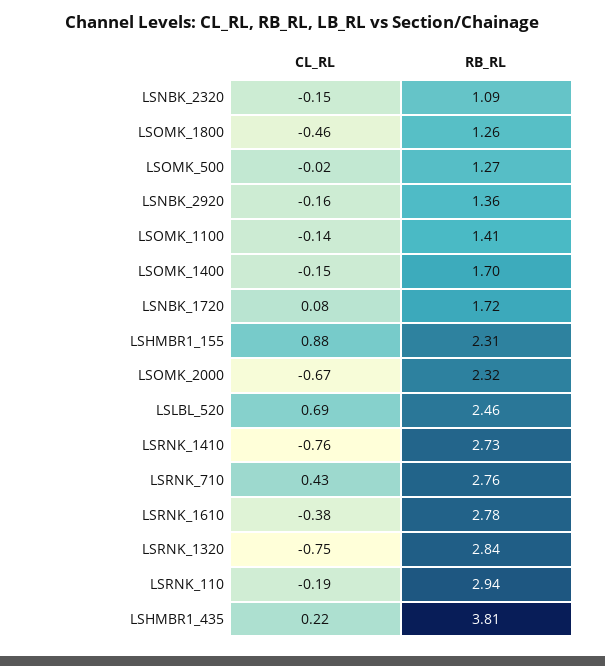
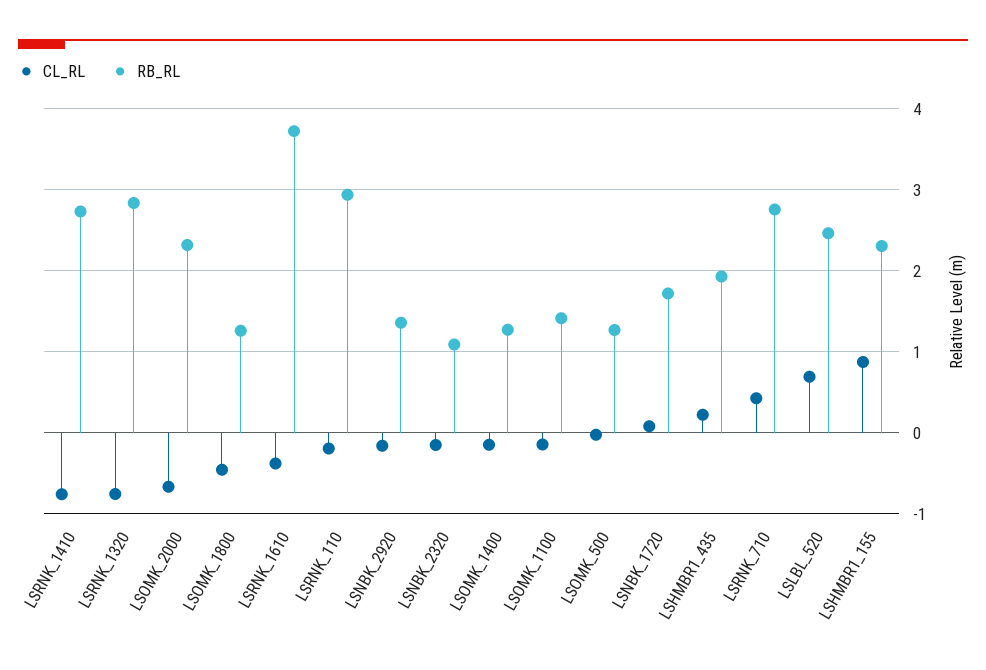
  {
    "CL_RL": {
      "LSNBK_2320": -0.15,
      "LSOMK_1800": -0.46,
      "LSOMK_500": -0.02,
      "LSNBK_2920": -0.16,
      "LSOMK_1100": -0.14,
      "LSOMK_1400": -0.15,
      "LSNBK_1720": 0.08,
      "LSHMBR1_155": 0.88,
      "LSOMK_2000": -0.67,
      "LSLBL_520": 0.69,
      "LSRNK_1410": -0.76,
      "LSRNK_710": 0.43,
      "LSRNK_1610": -0.38,
      "LSRNK_1320": -0.75,
      "LSRNK_110": -0.19,
      "LSHMBR1_435": 0.22
    },
    "RB_RL": {
      "LSNBK_2320": 1.09,
      "LSOMK_1800": 1.26,
      "LSOMK_500": 1.27,
      "LSNBK_2920": 1.36,
      "LSOMK_1100": 1.41,
-     "LSOMK_1400": 1.7,
+     "LSOMK_1400": 1.3,
      "LSNBK_1720": 1.72,
      "LSHMBR1_155": 2.31,
      "LSOMK_2000": 2.32,
      "LSLBL_520": 2.46,
      "LSRNK_1410": 2.73,
      "LSRNK_710": 2.76,
-     "LSRNK_1610": 2.78,
+     "LSRNK_1610": 3.7,
      "LSRNK_1320": 2.84,
      "LSRNK_110": 2.94,
-     "LSHMBR1_435": 3.81
+     "LSHMBR1_435": 1.9
    }
  }

